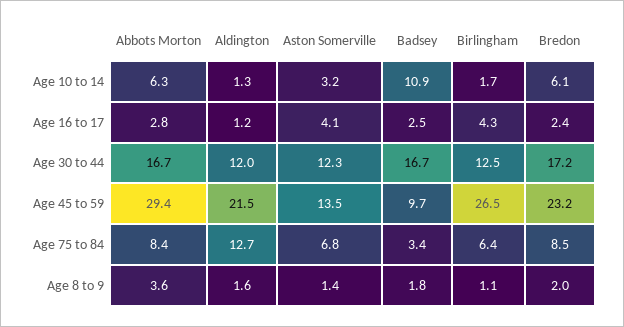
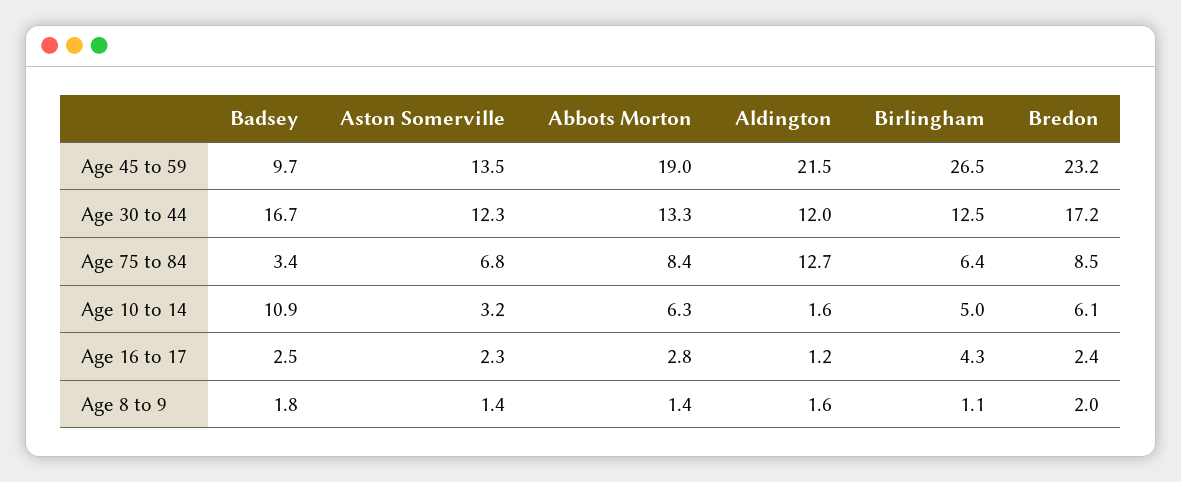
  {
    "Abbots Morton": {
      "Age 10 to 14": 6.3,
      "Age 16 to 17": 2.8,
-     "Age 30 to 44": 16.7,
+     "Age 30 to 44": 13.3,
-     "Age 45 to 59": 29.4,
+     "Age 45 to 59": 19,
      "Age 75 to 84": 8.4,
-     "Age 8 to 9": 3.6
+     "Age 8 to 9": 1.4
    },
    "Aldington": {
-     "Age 10 to 14": 1.3,
+     "Age 10 to 14": 1.6,
      "Age 16 to 17": 1.2,
      "Age 30 to 44": 12,
      "Age 45 to 59": 21.5,
      "Age 75 to 84": 12.7,
      "Age 8 to 9": 1.6
    },
    "Aston Somerville": {
      "Age 10 to 14": 3.2,
-     "Age 16 to 17": 4.1,
+     "Age 16 to 17": 2.3,
      "Age 30 to 44": 12.3,
      "Age 45 to 59": 13.5,
      "Age 75 to 84": 6.8,
      "Age 8 to 9": 1.4
    },
    "Badsey": {
      "Age 10 to 14": 10.9,
      "Age 16 to 17": 2.5,
      "Age 30 to 44": 16.7,
      "Age 45 to 59": 9.7,
      "Age 75 to 84": 3.4,
      "Age 8 to 9": 1.8
    },
    "Birlingham": {
-     "Age 10 to 14": 1.7,
+     "Age 10 to 14": 5,
      "Age 16 to 17": 4.3,
      "Age 30 to 44": 12.5,
      "Age 45 to 59": 26.5,
      "Age 75 to 84": 6.4,
      "Age 8 to 9": 1.1
    },
    "Bredon": {
      "Age 10 to 14": 6.1,
      "Age 16 to 17": 2.4,
      "Age 30 to 44": 17.2,
      "Age 45 to 59": 23.2,
      "Age 75 to 84": 8.5,
      "Age 8 to 9": 2
    }
  }

